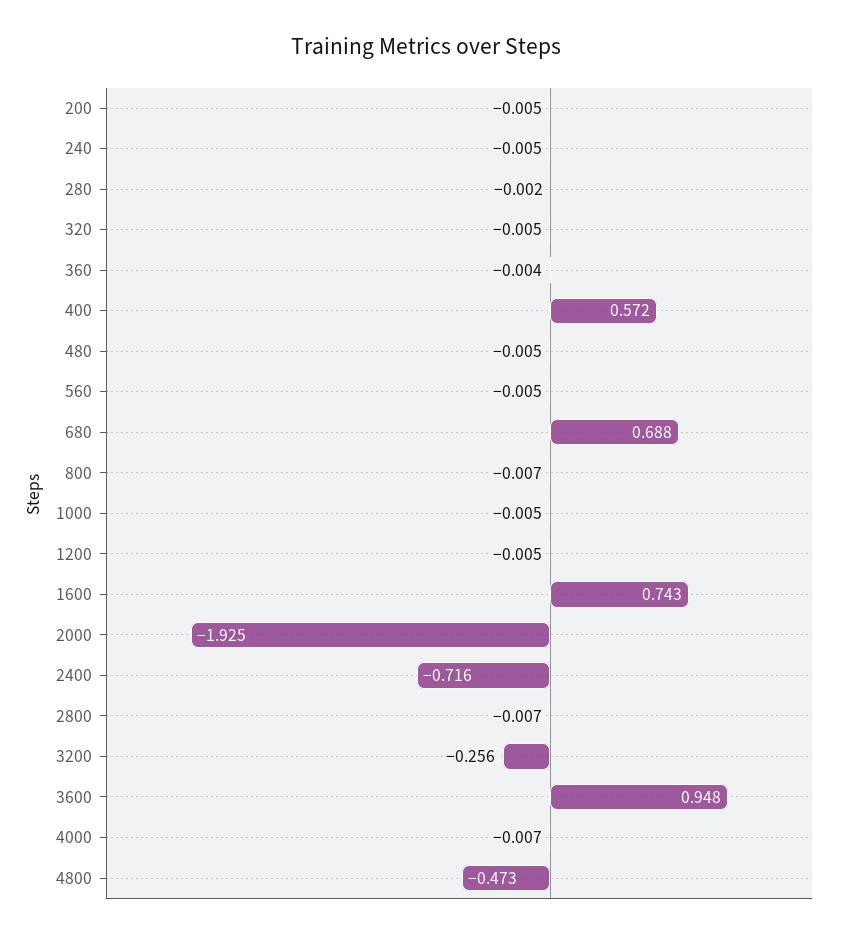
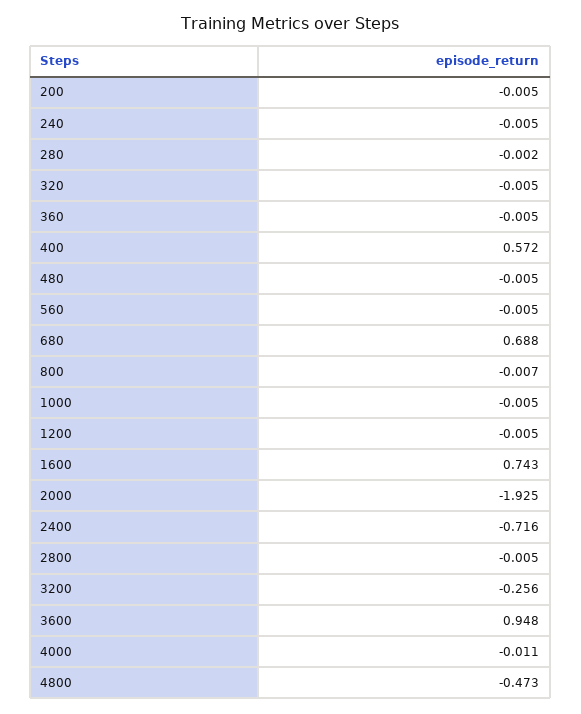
  {
    "200": -0.005,
    "240": -0.005,
    "280": -0.002,
    "320": -0.005,
-   "360": -0.004,
+   "360": -0.005,
    "400": 0.572,
    "480": -0.005,
    "560": -0.005,
    "680": 0.688,
    "800": -0.007,
    "1000": -0.005,
    "1200": -0.005,
    "1600": 0.743,
    "2000": -1.925,
    "2400": -0.716,
-   "2800": -0.007,
+   "2800": -0.005,
    "3200": -0.256,
    "3600": 0.948,
-   "4000": -0.007,
+   "4000": -0.011,
    "4800": -0.473
  }

